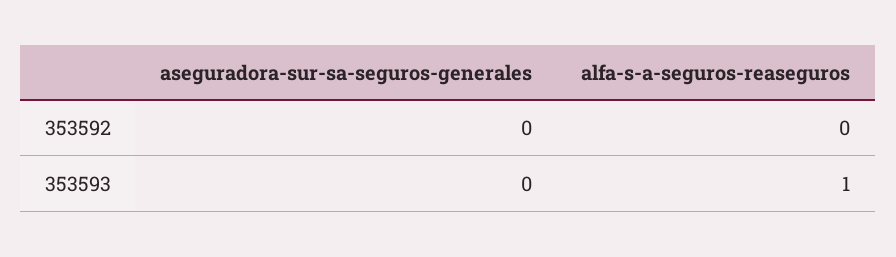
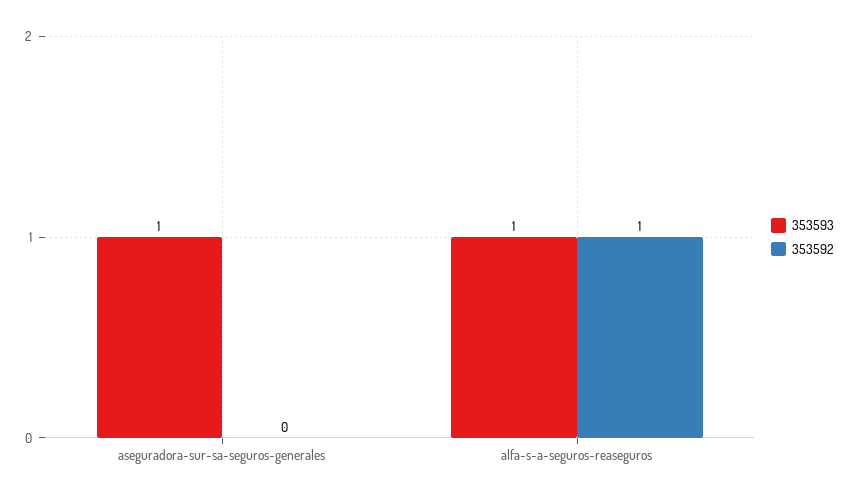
  {
    "353592": {
      "aseguradora-sur-sa-seguros-generales": 0,
-     "alfa-s-a-seguros-reaseguros": 0
+     "alfa-s-a-seguros-reaseguros": 1
    },
    "353593": {
-     "aseguradora-sur-sa-seguros-generales": 0,
+     "aseguradora-sur-sa-seguros-generales": 1,
      "alfa-s-a-seguros-reaseguros": 1
    }
  }

